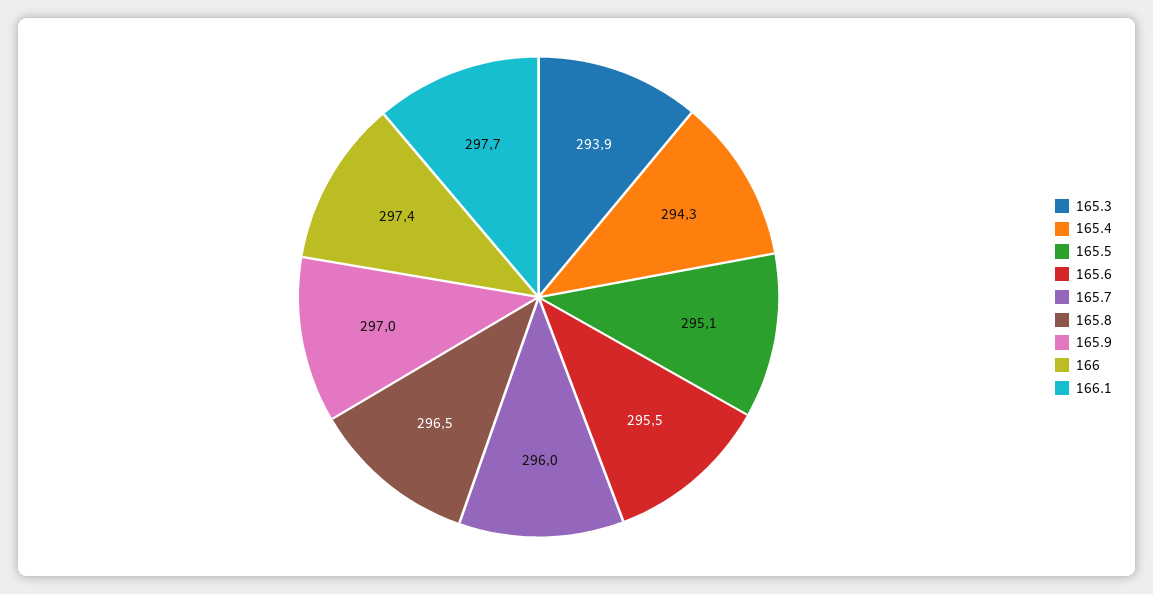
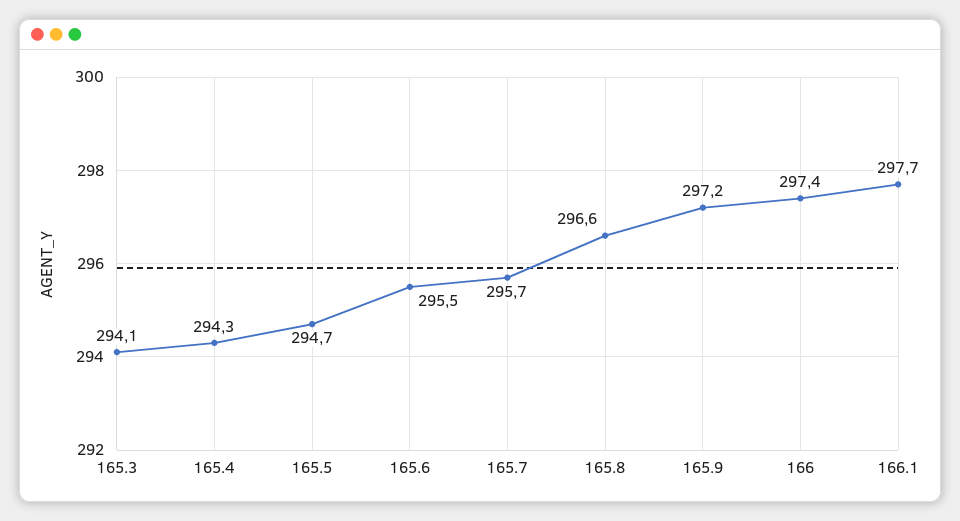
  {
-   "165.3": 293.9,
+   "165.3": 294.1,
    "165.4": 294.3,
-   "165.5": 295.1,
+   "165.5": 294.7,
    "165.6": 295.5,
-   "165.7": 296,
+   "165.7": 295.7,
-   "165.8": 296.5,
+   "165.8": 296.6,
-   "165.9": 297,
+   "165.9": 297.2,
    "166": 297.4,
    "166.1": 297.7
  }

